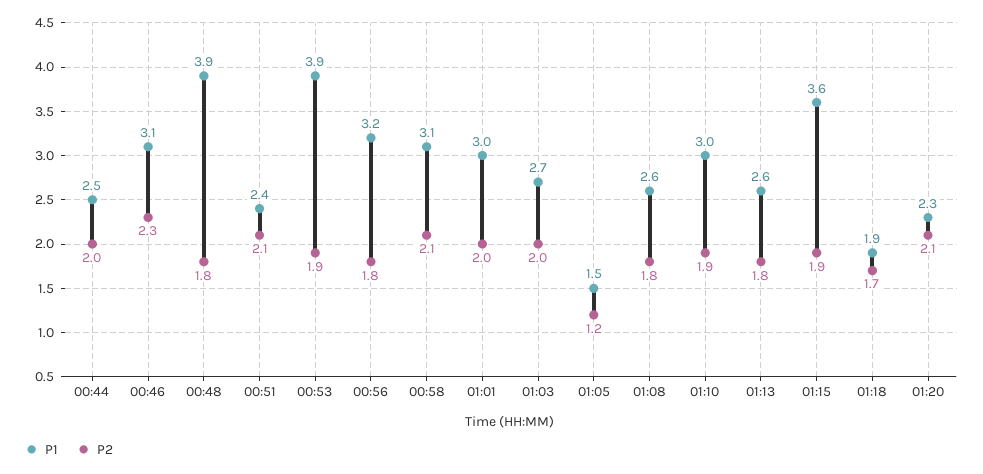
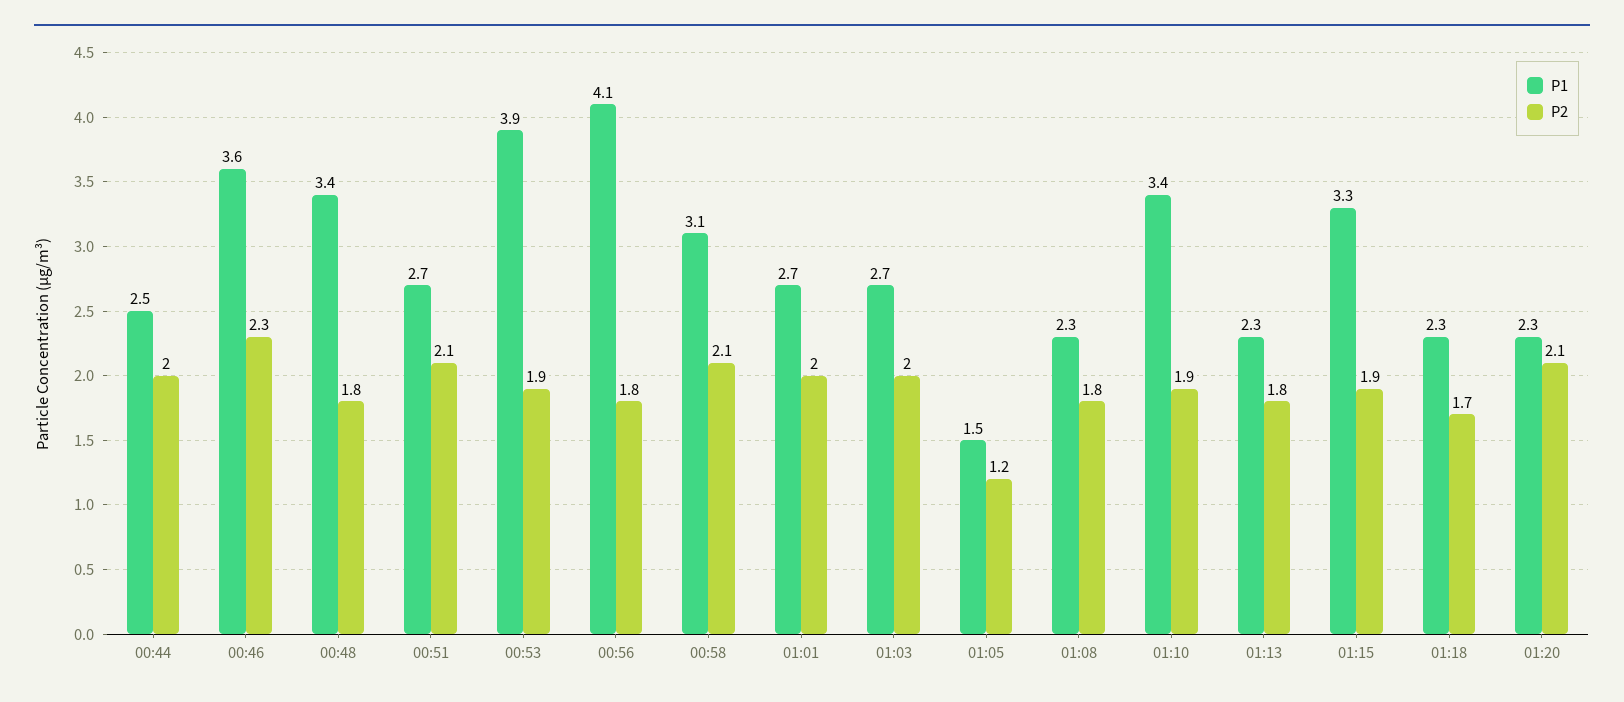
  {
    "P1": {
      "00:44": 2.5,
-     "00:46": 3.1,
+     "00:46": 3.6,
-     "00:48": 3.9,
+     "00:48": 3.4,
-     "00:51": 2.4,
+     "00:51": 2.7,
      "00:53": 3.9,
-     "00:56": 3.2,
+     "00:56": 4.1,
      "00:58": 3.1,
-     "01:01": 3,
+     "01:01": 2.7,
      "01:03": 2.7,
      "01:05": 1.5,
-     "01:08": 2.6,
+     "01:08": 2.3,
-     "01:10": 3,
+     "01:10": 3.4,
-     "01:13": 2.6,
+     "01:13": 2.3,
-     "01:15": 3.6,
+     "01:15": 3.3,
-     "01:18": 1.9,
+     "01:18": 2.3,
      "01:20": 2.3
    },
    "P2": {
      "00:44": 2,
      "00:46": 2.3,
      "00:48": 1.8,
      "00:51": 2.1,
      "00:53": 1.9,
      "00:56": 1.8,
      "00:58": 2.1,
      "01:01": 2,
      "01:03": 2,
      "01:05": 1.2,
      "01:08": 1.8,
      "01:10": 1.9,
      "01:13": 1.8,
      "01:15": 1.9,
      "01:18": 1.7,
      "01:20": 2.1
    }
  }

